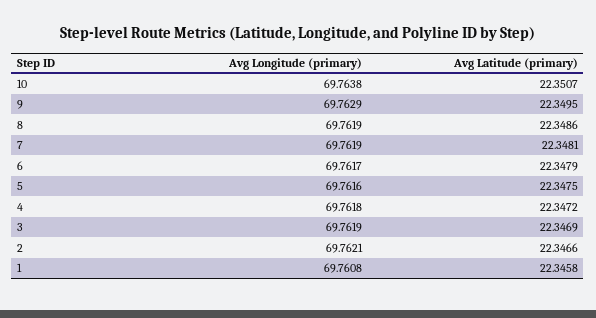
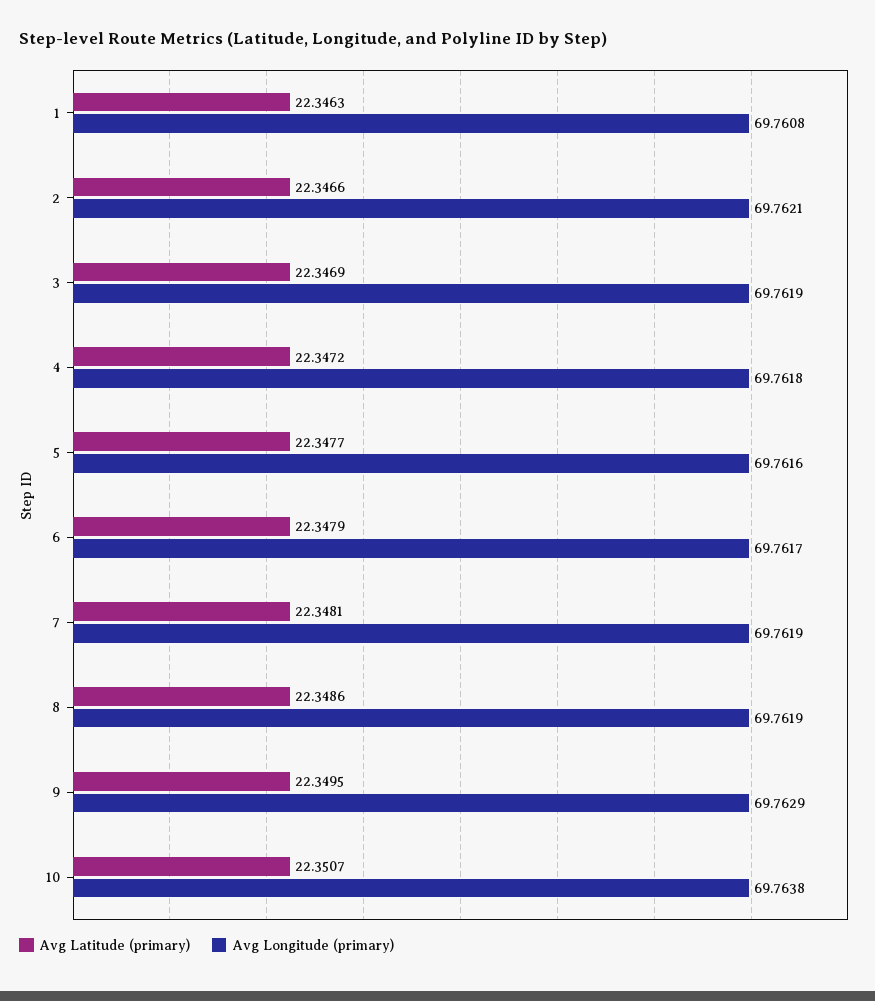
  {
    "Avg Longitude (primary)": {
      "10": 69.7638,
      "9": 69.7629,
      "8": 69.7619,
      "7": 69.7619,
      "6": 69.7617,
      "5": 69.7616,
      "4": 69.7618,
      "3": 69.7619,
      "2": 69.7621,
      "1": 69.7608
    },
    "Avg Latitude (primary)": {
      "10": 22.3507,
      "9": 22.3495,
      "8": 22.3486,
      "7": 22.3481,
      "6": 22.3479,
-     "5": 22.3475,
+     "5": 22.3477,
      "4": 22.3472,
      "3": 22.3469,
      "2": 22.3466,
-     "1": 22.3458
+     "1": 22.3463
    }
  }

